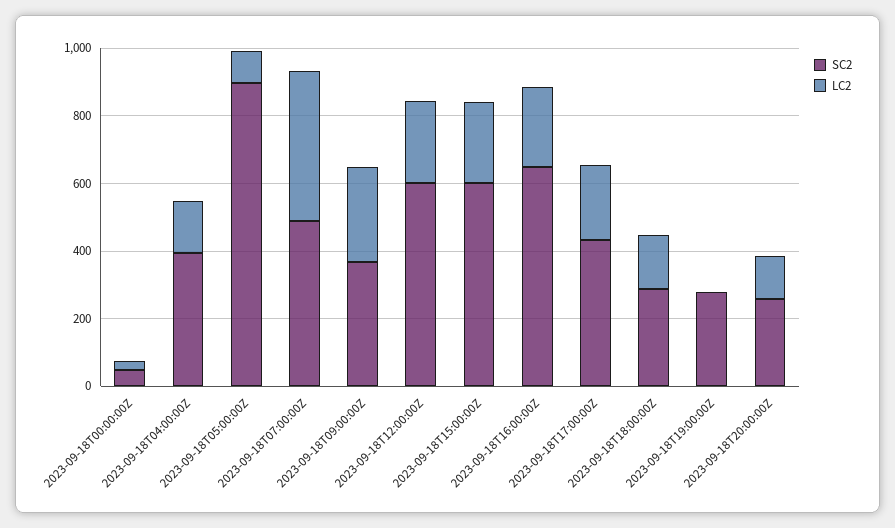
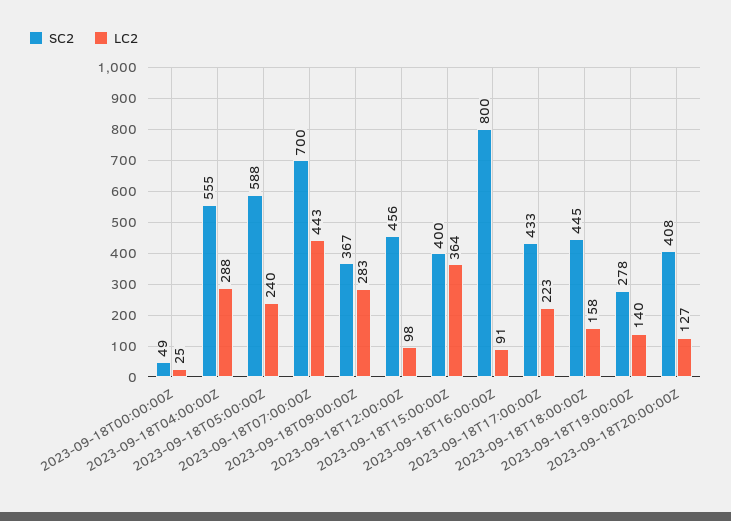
  {
    "SC2": {
      "2023-09-18T00:00:00Z": 49,
-     "2023-09-18T04:00:00Z": 400,
+     "2023-09-18T04:00:00Z": 555,
-     "2023-09-18T05:00:00Z": 900,
+     "2023-09-18T05:00:00Z": 588,
-     "2023-09-18T07:00:00Z": 500,
+     "2023-09-18T07:00:00Z": 700,
      "2023-09-18T09:00:00Z": 367,
-     "2023-09-18T12:00:00Z": 600,
+     "2023-09-18T12:00:00Z": 456,
-     "2023-09-18T15:00:00Z": 600,
+     "2023-09-18T15:00:00Z": 400,
-     "2023-09-18T16:00:00Z": 650,
+     "2023-09-18T16:00:00Z": 800,
      "2023-09-18T17:00:00Z": 433,
-     "2023-09-18T18:00:00Z": 300,
+     "2023-09-18T18:00:00Z": 445,
      "2023-09-18T19:00:00Z": 278,
-     "2023-09-18T20:00:00Z": 250
+     "2023-09-18T20:00:00Z": 408
    },
    "LC2": {
      "2023-09-18T00:00:00Z": 25,
-     "2023-09-18T04:00:00Z": 150,
+     "2023-09-18T04:00:00Z": 288,
-     "2023-09-18T05:00:00Z": 100,
+     "2023-09-18T05:00:00Z": 240,
      "2023-09-18T07:00:00Z": 443,
      "2023-09-18T09:00:00Z": 283,
-     "2023-09-18T12:00:00Z": 250,
+     "2023-09-18T12:00:00Z": 98,
-     "2023-09-18T15:00:00Z": 250,
+     "2023-09-18T15:00:00Z": 364,
-     "2023-09-18T16:00:00Z": 250,
+     "2023-09-18T16:00:00Z": 91,
      "2023-09-18T17:00:00Z": 223,
      "2023-09-18T18:00:00Z": 158,
-     "2023-09-18T19:00:00Z": 0,
+     "2023-09-18T19:00:00Z": 140,
      "2023-09-18T20:00:00Z": 127
    }
  }

